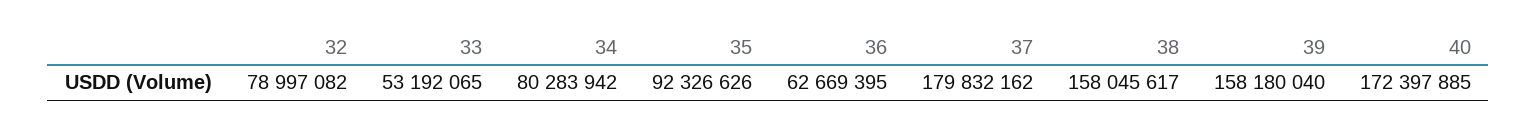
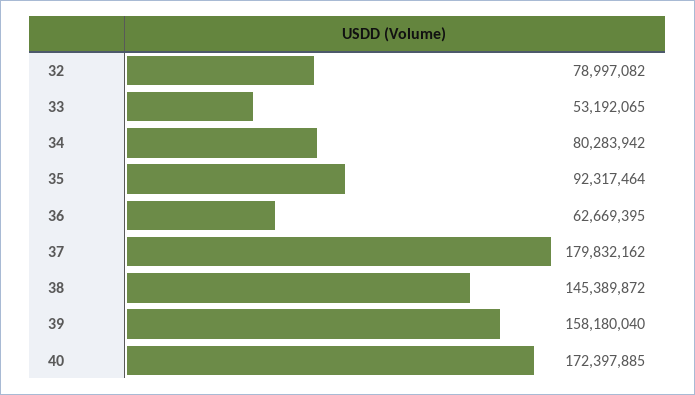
  {
    "32": 78997082,
    "33": 53192065,
    "34": 80283942,
-   "35": 92326626,
+   "35": 92317464,
    "36": 62669395,
    "37": 179832162,
-   "38": 158045617,
+   "38": 145389872,
    "39": 158180040,
    "40": 172397885
  }

